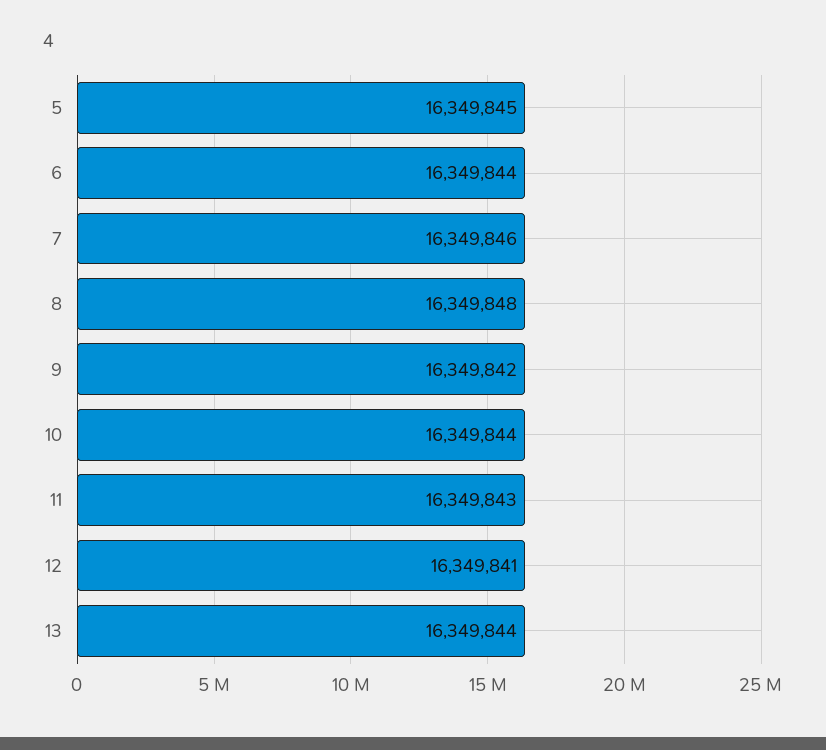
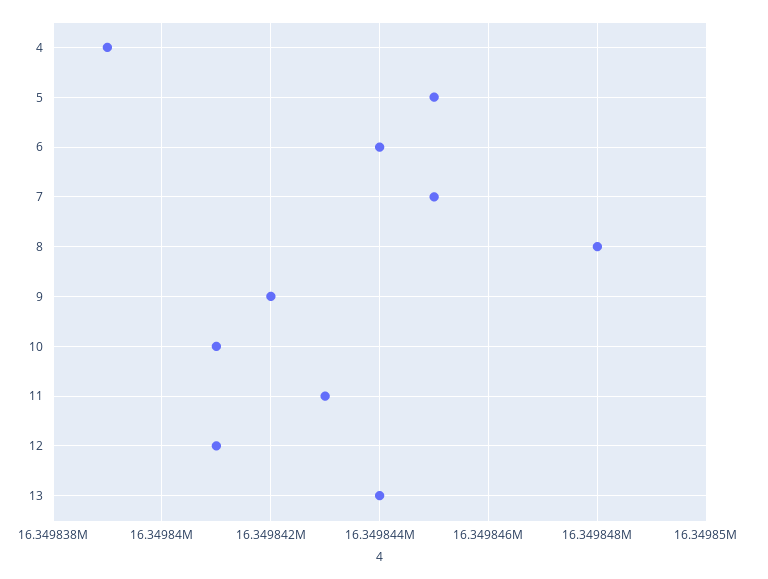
  {
    "5": 16349845,
    "6": 16349844,
-   "7": 16349846,
+   "7": 16349845,
    "8": 16349848,
    "9": 16349842,
-   "10": 16349844,
+   "10": 16349841,
    "11": 16349843,
    "12": 16349841,
-   "13": 16349844
+   "13": 16349844,
+   "4": 16349839
  }

